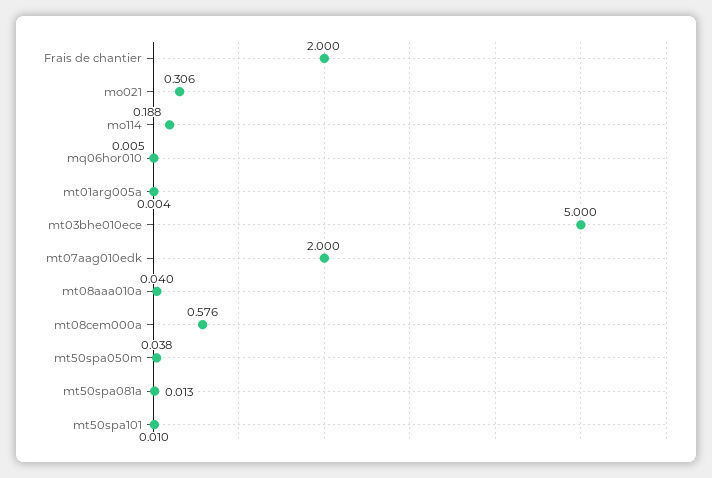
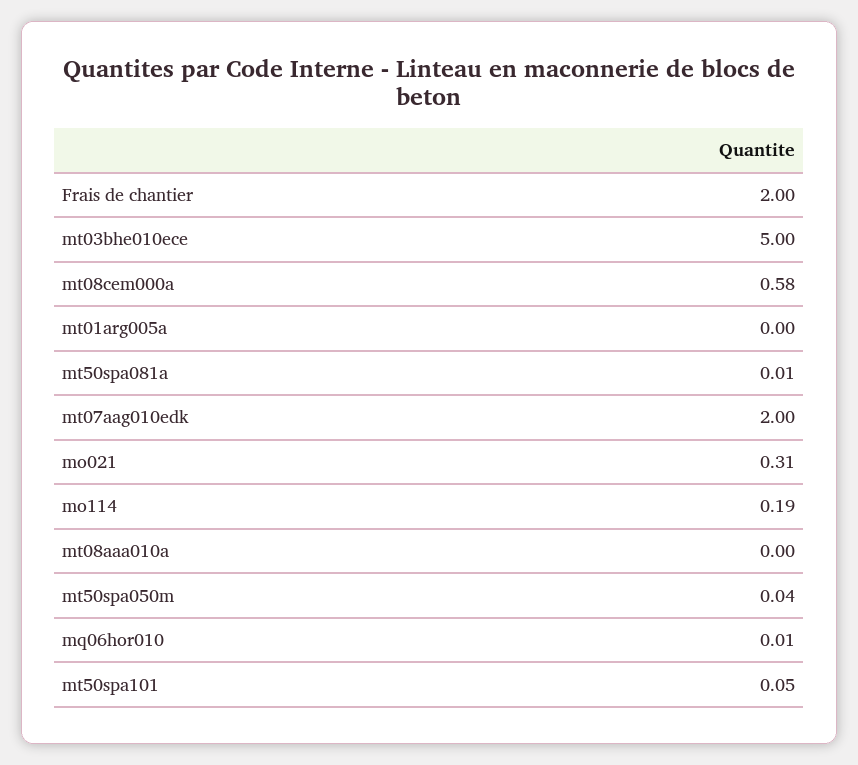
  {
    "Frais de chantier": 2,
    "mo021": 0.306,
    "mo114": 0.188,
    "mq06hor010": 0.005,
    "mt01arg005a": 0.004,
    "mt03bhe010ece": 5,
    "mt07aag010edk": 2,
-   "mt08aaa010a": 0.04,
+   "mt08aaa010a": 0,
    "mt08cem000a": 0.576,
    "mt50spa050m": 0.038,
    "mt50spa081a": 0.013,
-   "mt50spa101": 0.01
+   "mt50spa101": 0.05
  }

